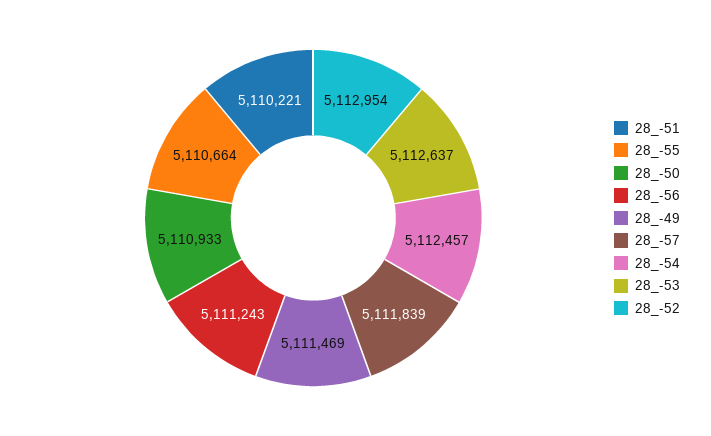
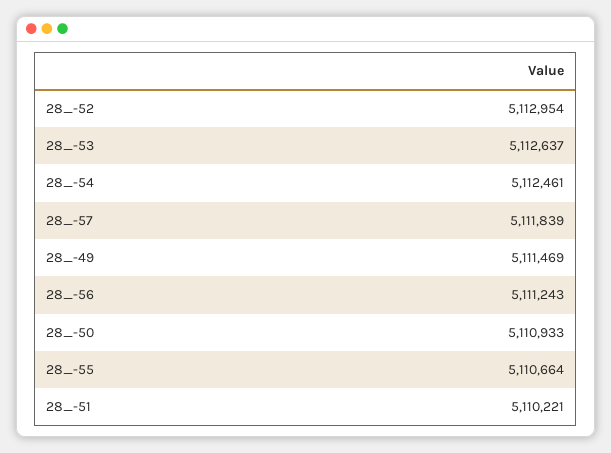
  {
    "28_-51": 5110221,
    "28_-55": 5110664,
    "28_-50": 5110933,
    "28_-56": 5111243,
    "28_-49": 5111469,
    "28_-57": 5111839,
-   "28_-54": 5112457,
+   "28_-54": 5112461,
    "28_-53": 5112637,
    "28_-52": 5112954
  }

